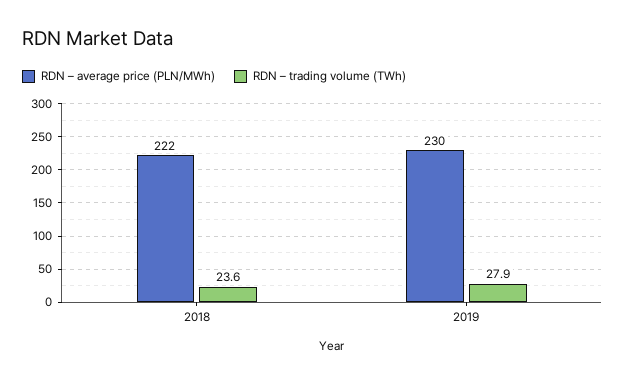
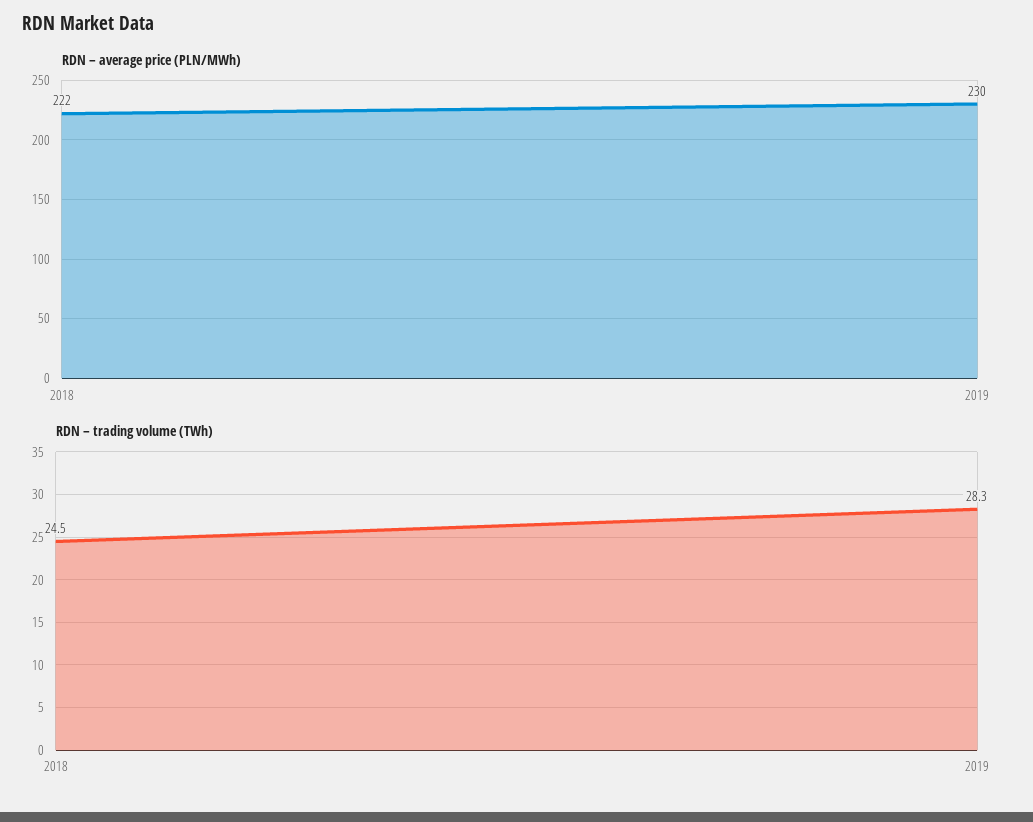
  {
    "RDN – average price (PLN/MWh)": {
      "2018": 222,
      "2019": 230
    },
    "RDN – trading volume (TWh)": {
-     "2018": 23.6,
+     "2018": 24.5,
-     "2019": 27.9
+     "2019": 28.3
    }
  }

